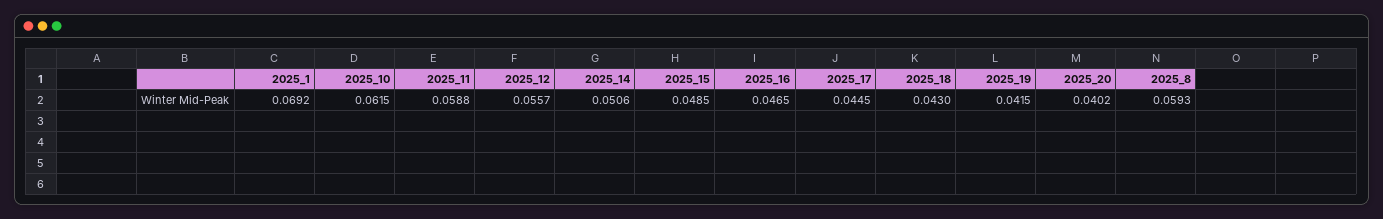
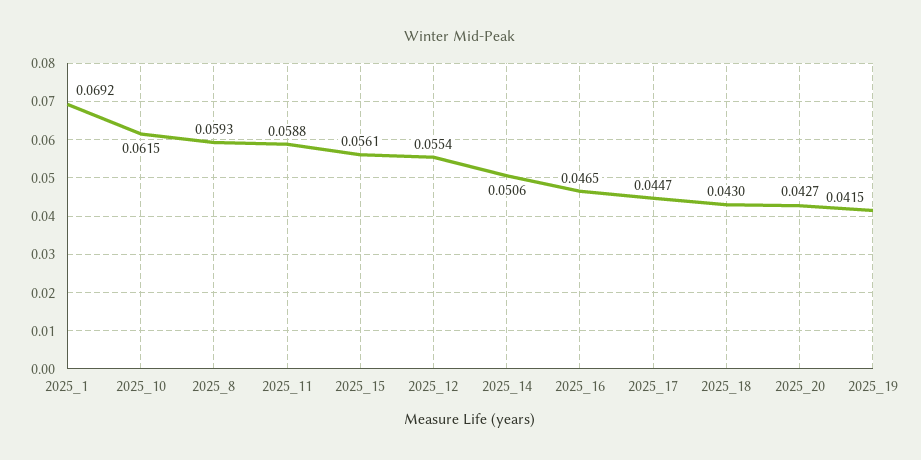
  {
    "2025_1": 0.0692,
    "2025_10": 0.0615,
    "2025_11": 0.0588,
-   "2025_12": 0.0557,
+   "2025_12": 0.0554,
    "2025_14": 0.0506,
-   "2025_15": 0.0485,
+   "2025_15": 0.0561,
    "2025_16": 0.0465,
-   "2025_17": 0.0445,
+   "2025_17": 0.0447,
    "2025_18": 0.043,
    "2025_19": 0.0415,
-   "2025_20": 0.0402,
+   "2025_20": 0.0427,
    "2025_8": 0.0593
  }

